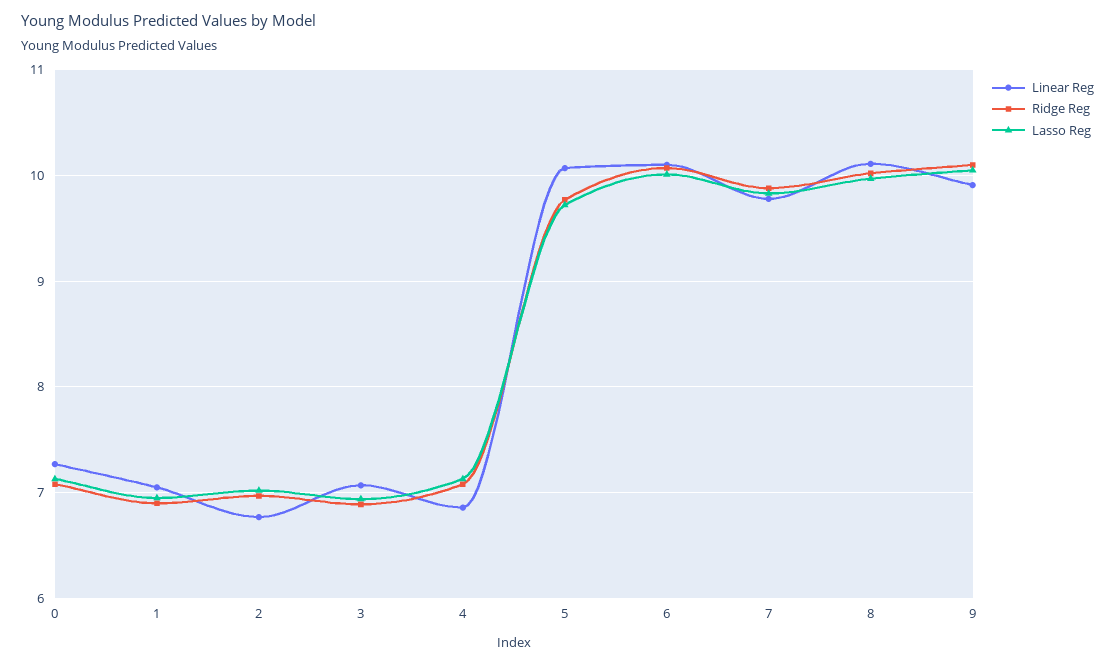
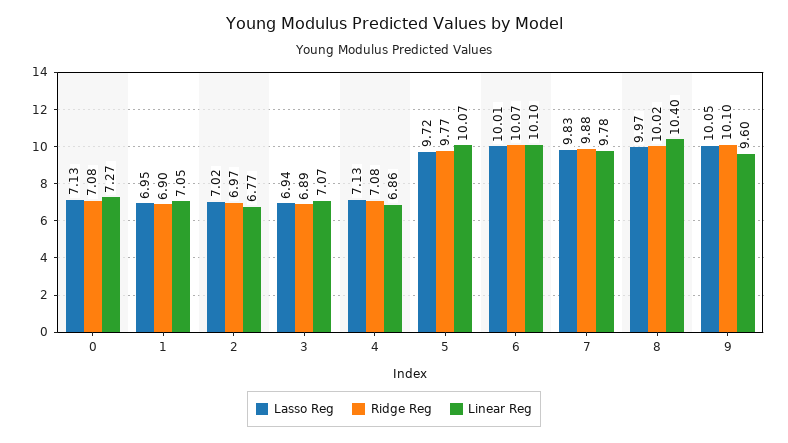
  {
    "Linear Reg": {
      "0": 7.27,
      "1": 7.05,
      "2": 6.77,
      "3": 7.07,
      "4": 6.86,
      "5": 10.07,
      "6": 10.1,
      "7": 9.78,
-     "8": 10.1,
+     "8": 10.4,
-     "9": 9.9
+     "9": 9.6
    },
    "Ridge Reg": {
      "0": 7.08,
      "1": 6.9,
      "2": 6.97,
      "3": 6.89,
      "4": 7.08,
      "5": 9.77,
      "6": 10.07,
      "7": 9.88,
      "8": 10.02,
      "9": 10.1
    },
    "Lasso Reg": {
      "0": 7.13,
      "1": 6.95,
      "2": 7.02,
      "3": 6.94,
      "4": 7.13,
      "5": 9.72,
      "6": 10.01,
      "7": 9.83,
      "8": 9.97,
      "9": 10.05
    }
  }

